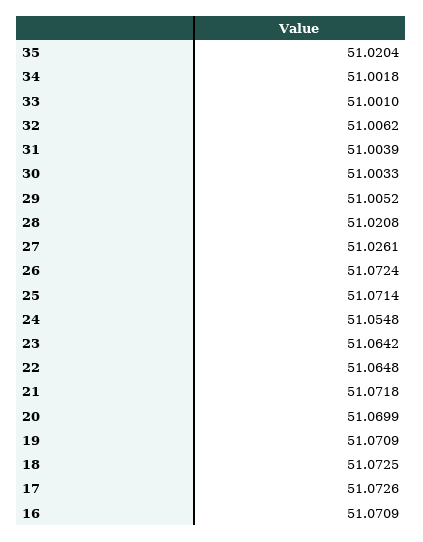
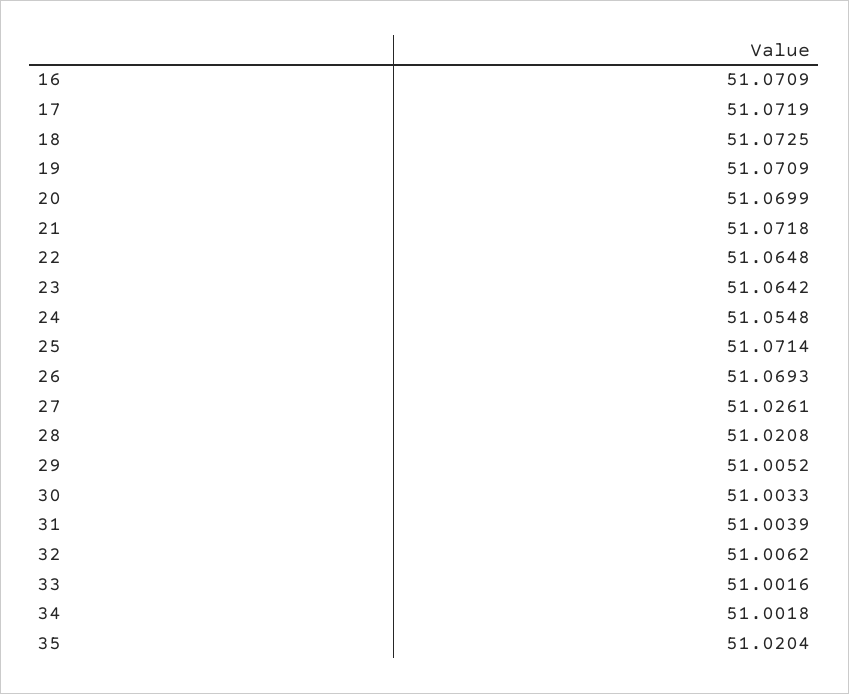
  {
    "35": 51.0204,
    "34": 51.0018,
-   "33": 51.001,
+   "33": 51.0016,
    "32": 51.0062,
    "31": 51.0039,
    "30": 51.0033,
    "29": 51.0052,
    "28": 51.0208,
    "27": 51.0261,
-   "26": 51.0724,
+   "26": 51.0693,
    "25": 51.0714,
    "24": 51.0548,
    "23": 51.0642,
    "22": 51.0648,
    "21": 51.0718,
    "20": 51.0699,
    "19": 51.0709,
    "18": 51.0725,
-   "17": 51.0726,
+   "17": 51.0719,
    "16": 51.0709
  }

